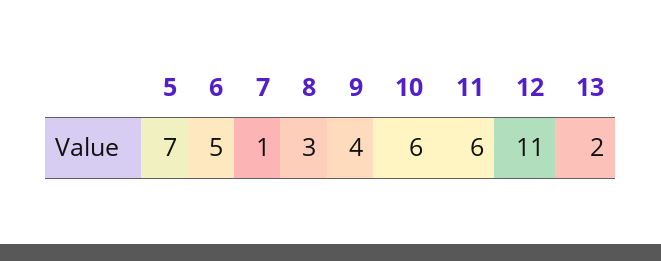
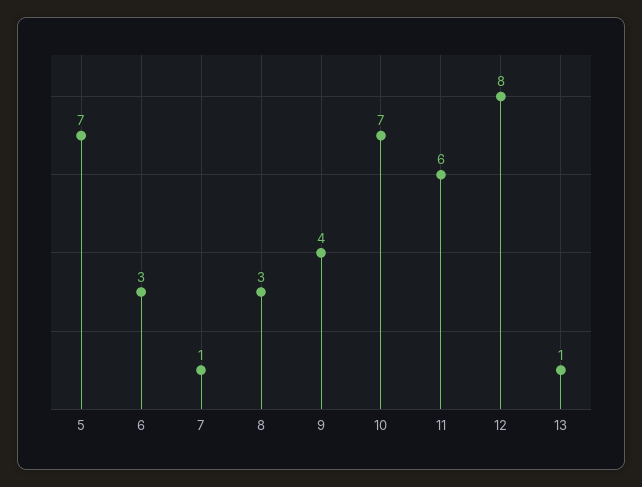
  {
    "5": 7,
-   "6": 5,
+   "6": 3,
    "7": 1,
    "8": 3,
    "9": 4,
-   "10": 6,
+   "10": 7,
    "11": 6,
-   "12": 11,
+   "12": 8,
-   "13": 2
+   "13": 1
  }

